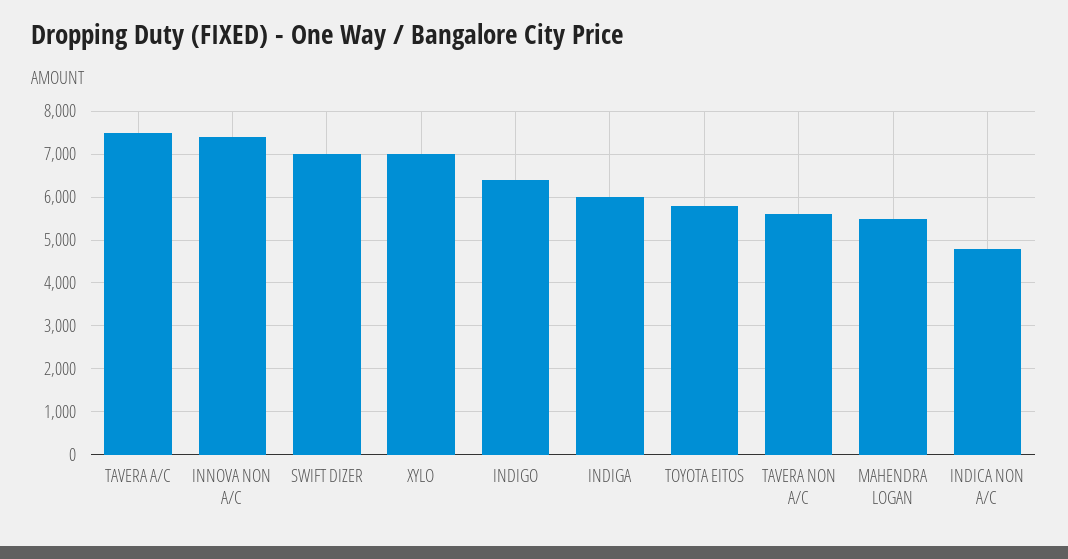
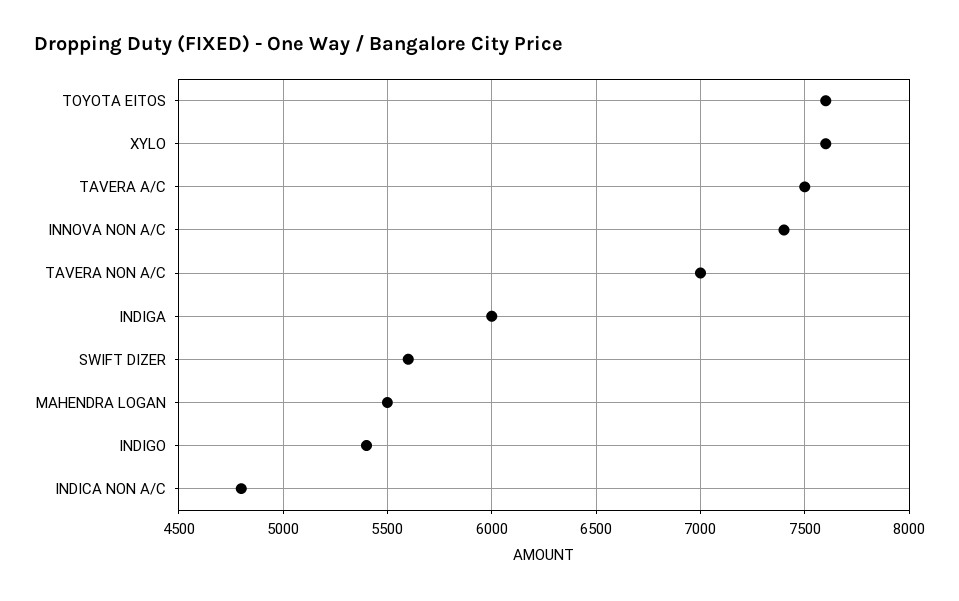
  {
    "TAVERA A/C": 7500,
    "INNOVA NON A/C": 7400,
-   "SWIFT DIZER": 7000,
+   "SWIFT DIZER": 5600,
-   "XYLO": 7000,
+   "XYLO": 7600,
-   "INDIGO": 6400,
+   "INDIGO": 5400,
    "INDIGA": 6000,
-   "TOYOTA EITOS": 5800,
+   "TOYOTA EITOS": 7600,
-   "TAVERA NON A/C": 5600,
+   "TAVERA NON A/C": 7000,
    "MAHENDRA LOGAN": 5500,
    "INDICA NON A/C": 4800
  }

